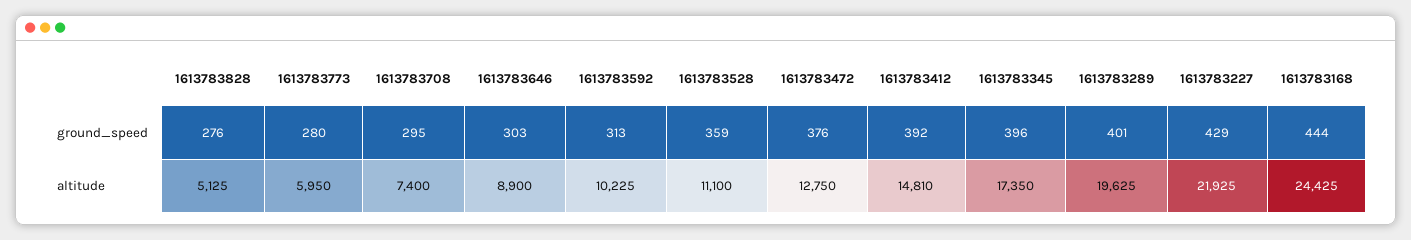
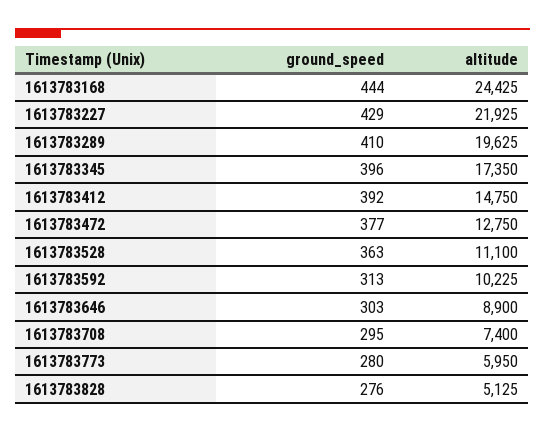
  {
    "1613783828": {
      "ground_speed": 276,
      "altitude": 5125
    },
    "1613783773": {
      "ground_speed": 280,
      "altitude": 5950
    },
    "1613783708": {
      "ground_speed": 295,
      "altitude": 7400
    },
    "1613783646": {
      "ground_speed": 303,
      "altitude": 8900
    },
    "1613783592": {
      "ground_speed": 313,
      "altitude": 10225
    },
    "1613783528": {
-     "ground_speed": 359,
+     "ground_speed": 363,
      "altitude": 11100
    },
    "1613783472": {
-     "ground_speed": 376,
+     "ground_speed": 377,
      "altitude": 12750
    },
    "1613783412": {
      "ground_speed": 392,
-     "altitude": 14810
+     "altitude": 14750
    },
    "1613783345": {
      "ground_speed": 396,
      "altitude": 17350
    },
    "1613783289": {
-     "ground_speed": 401,
+     "ground_speed": 410,
      "altitude": 19625
    },
    "1613783227": {
      "ground_speed": 429,
      "altitude": 21925
    },
    "1613783168": {
      "ground_speed": 444,
      "altitude": 24425
    }
  }

